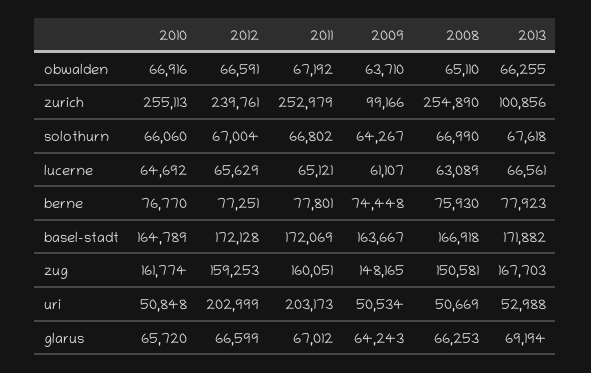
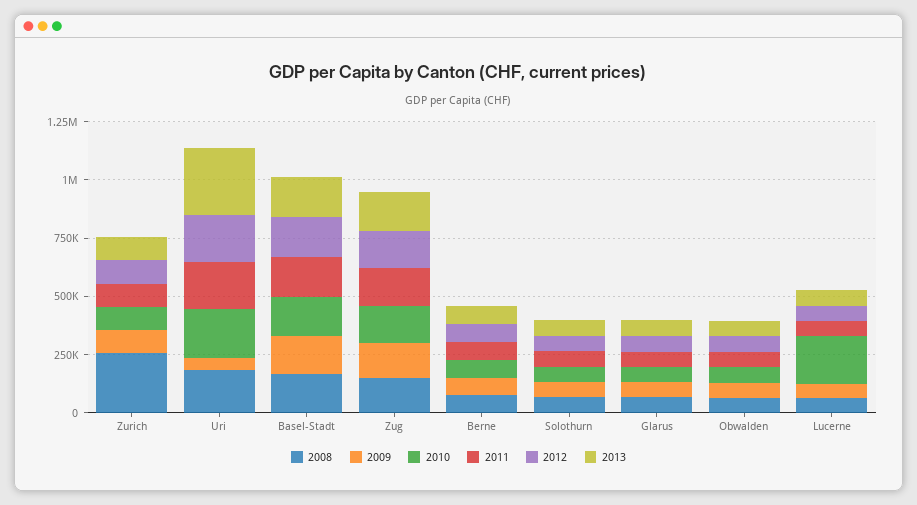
  {
    "2010": {
      "obwalden": 66916,
-     "zurich": 255113,
+     "zurich": 100000,
      "solothurn": 66060,
-     "lucerne": 64692,
+     "lucerne": 200000,
      "berne": 76770,
      "basel-stadt": 164789,
      "zug": 161774,
-     "uri": 50848,
+     "uri": 200000,
      "glarus": 65720
    },
    "2012": {
      "obwalden": 66591,
-     "zurich": 239761,
+     "zurich": 100000,
      "solothurn": 67004,
      "lucerne": 65629,
      "berne": 77251,
      "basel-stadt": 172128,
      "zug": 159253,
      "uri": 202999,
      "glarus": 66599
    },
    "2011": {
      "obwalden": 67192,
-     "zurich": 252979,
+     "zurich": 100000,
      "solothurn": 66802,
      "lucerne": 65121,
      "berne": 77801,
      "basel-stadt": 172069,
      "zug": 160051,
      "uri": 203173,
      "glarus": 67012
    },
    "2009": {
      "obwalden": 63710,
      "zurich": 99166,
      "solothurn": 64267,
      "lucerne": 61107,
      "berne": 74448,
      "basel-stadt": 163667,
      "zug": 148165,
      "uri": 50534,
      "glarus": 64243
    },
    "2008": {
      "obwalden": 65110,
      "zurich": 254890,
      "solothurn": 66990,
      "lucerne": 63089,
      "berne": 75930,
      "basel-stadt": 166918,
      "zug": 150581,
-     "uri": 50669,
+     "uri": 200000,
      "glarus": 66253
    },
    "2013": {
      "obwalden": 66255,
      "zurich": 100856,
      "solothurn": 67618,
      "lucerne": 66561,
      "berne": 77923,
      "basel-stadt": 171882,
      "zug": 167703,
-     "uri": 52988,
+     "uri": 300000,
      "glarus": 69194
    }
  }

